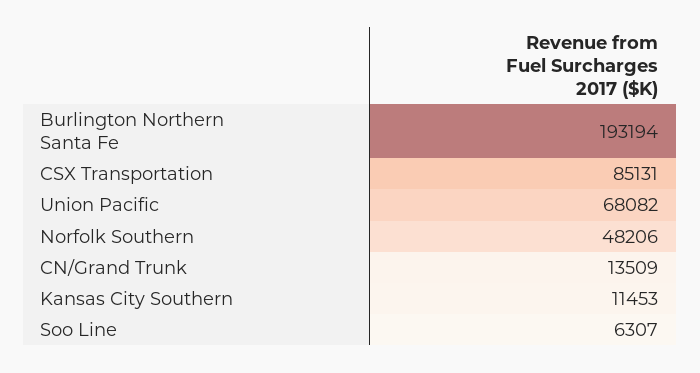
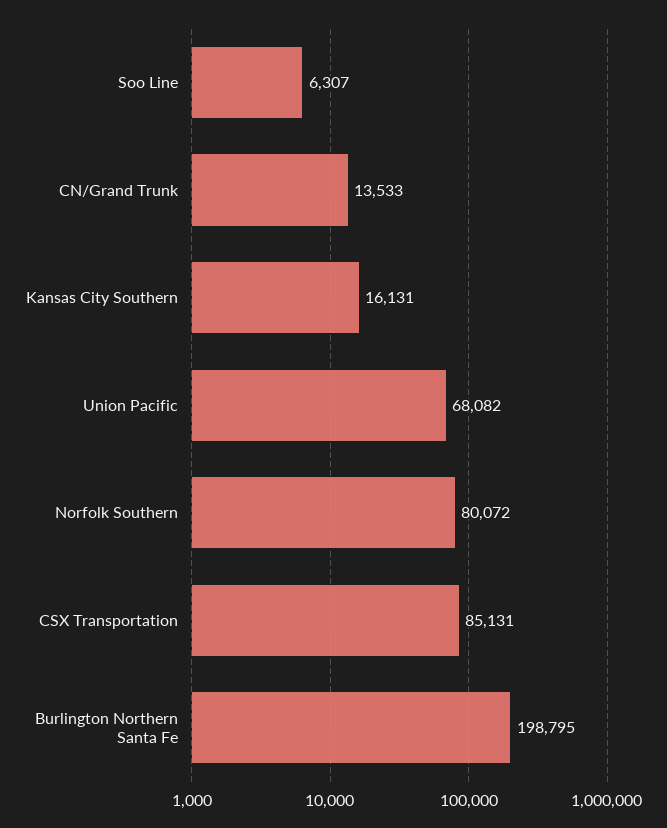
  {
-   "Burlington Northern Santa Fe": 193194,
+   "Burlington Northern Santa Fe": 198795,
    "CSX Transportation": 85131,
    "Union Pacific": 68082,
-   "Norfolk Southern": 48206,
+   "Norfolk Southern": 80072,
-   "CN/Grand Trunk": 13509,
+   "CN/Grand Trunk": 13533,
-   "Kansas City Southern": 11453,
+   "Kansas City Southern": 16131,
    "Soo Line": 6307
  }

